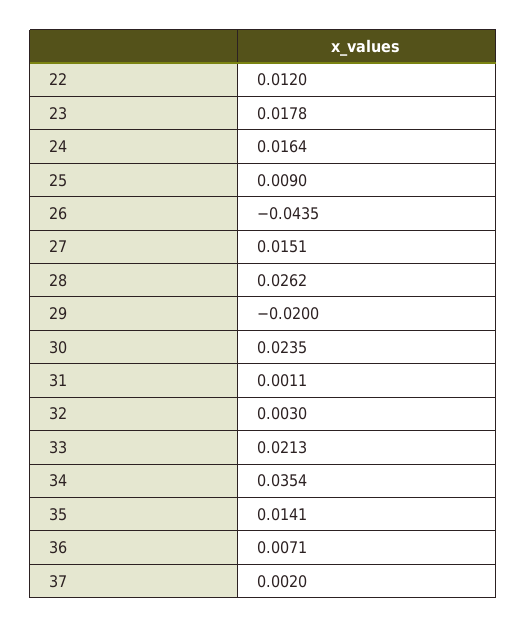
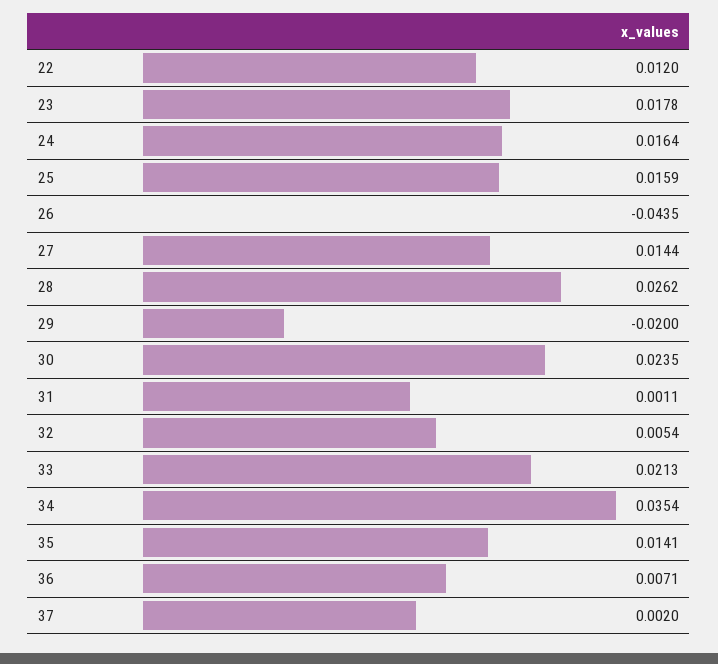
  {
    "22": 0.012,
    "23": 0.0178,
    "24": 0.0164,
-   "25": 0.009,
+   "25": 0.0159,
    "26": -0.0435,
-   "27": 0.0151,
+   "27": 0.0144,
    "28": 0.0262,
    "29": -0.02,
    "30": 0.0235,
    "31": 0.0011,
-   "32": 0.003,
+   "32": 0.0054,
    "33": 0.0213,
    "34": 0.0354,
    "35": 0.0141,
    "36": 0.0071,
    "37": 0.002
  }

